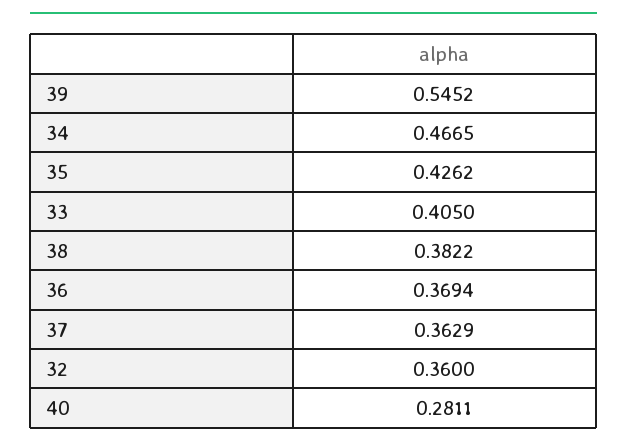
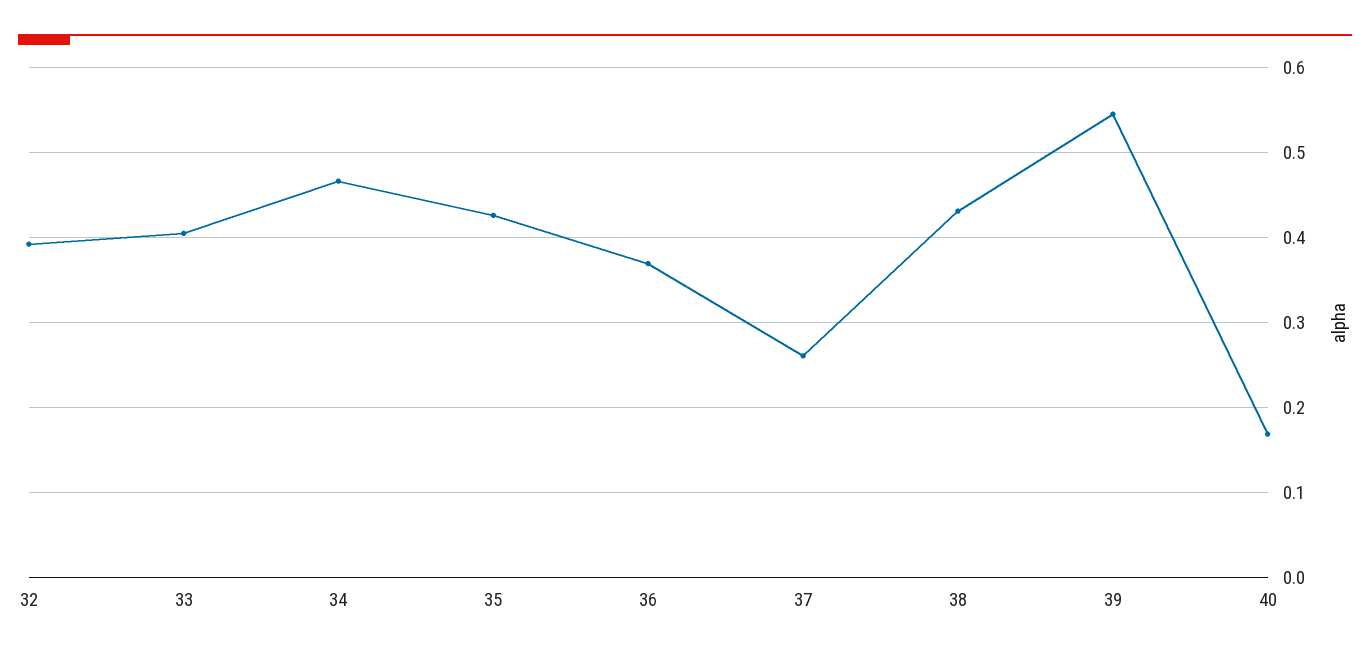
  {
    "39": 0.5452,
    "34": 0.4665,
    "35": 0.4262,
    "33": 0.405,
-   "38": 0.3822,
+   "38": 0.43,
    "36": 0.3694,
-   "37": 0.3629,
+   "37": 0.26,
-   "32": 0.36,
+   "32": 0.39,
-   "40": 0.2811
+   "40": 0.17
  }

